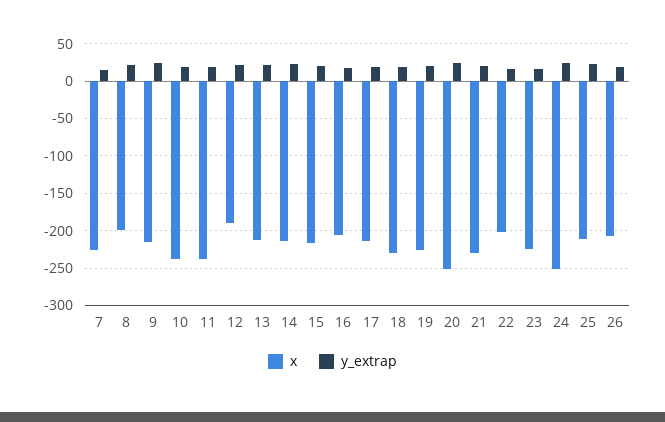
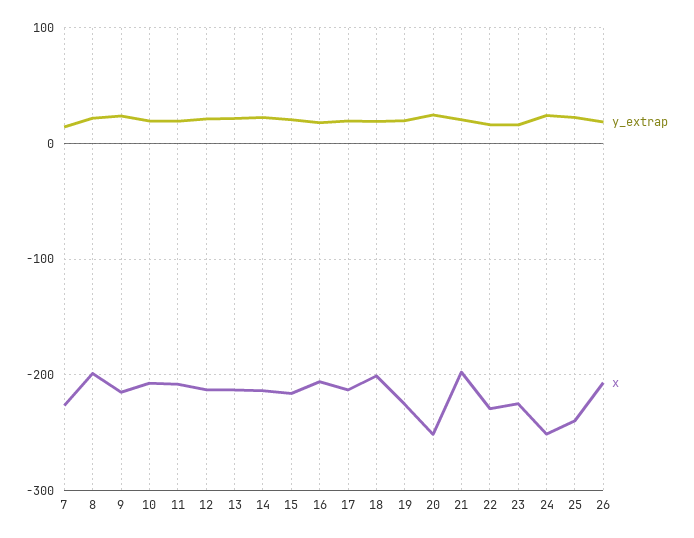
  {
    "x": {
      "7": -230,
      "8": -200,
      "9": -220,
-     "10": -240,
+     "10": -210,
-     "11": -240,
+     "11": -210,
-     "12": -190,
+     "12": -210,
      "13": -210,
      "14": -210,
      "15": -220,
      "16": -210,
      "17": -210,
-     "18": -230,
+     "18": -200,
      "19": -230,
      "20": -250,
-     "21": -230,
+     "21": -200,
-     "22": -200,
+     "22": -230,
      "23": -230,
      "24": -250,
-     "25": -210,
+     "25": -240,
      "26": -210
    },
    "y_extrap": {
      "7": 10,
      "8": 20,
      "9": 20,
      "10": 20,
      "11": 20,
      "12": 20,
      "13": 20,
      "14": 20,
      "15": 20,
      "16": 20,
      "17": 20,
      "18": 20,
      "19": 20,
      "20": 20,
      "21": 20,
      "22": 20,
      "23": 20,
      "24": 20,
      "25": 20,
      "26": 20
    }
  }

